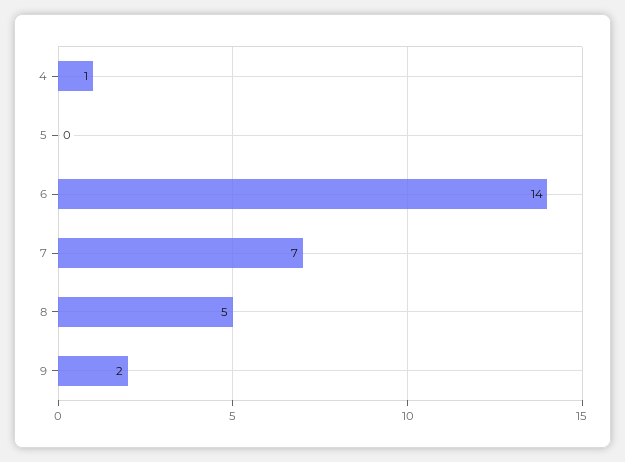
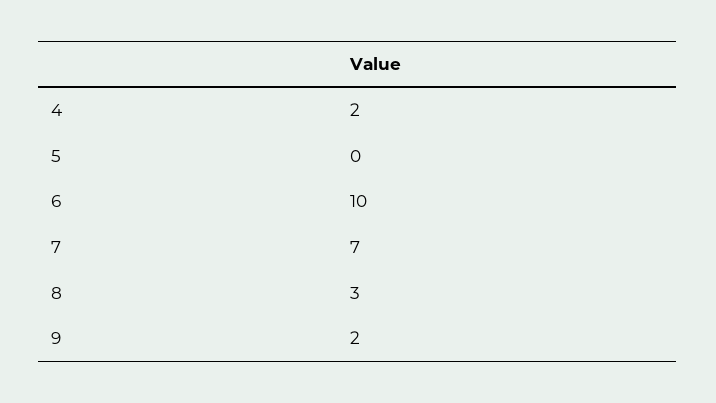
  {
-   "4": 1,
+   "4": 2,
    "5": 0,
-   "6": 14,
+   "6": 10,
    "7": 7,
-   "8": 5,
+   "8": 3,
    "9": 2
  }

